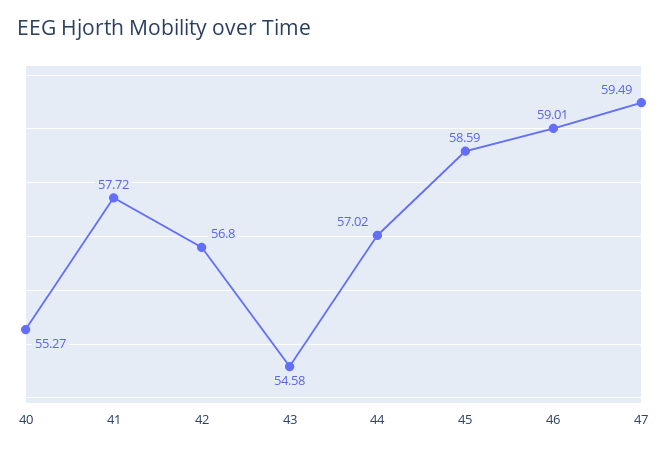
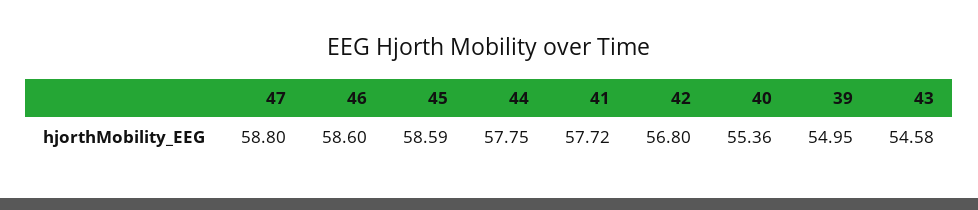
  {
-   "40": 55.27,
+   "40": 55.36,
    "41": 57.72,
    "42": 56.8,
    "43": 54.58,
-   "44": 57.02,
+   "44": 57.75,
    "45": 58.59,
-   "46": 59.01,
+   "46": 58.6,
-   "47": 59.49
+   "47": 58.8,
+   "39": 54.95
  }

